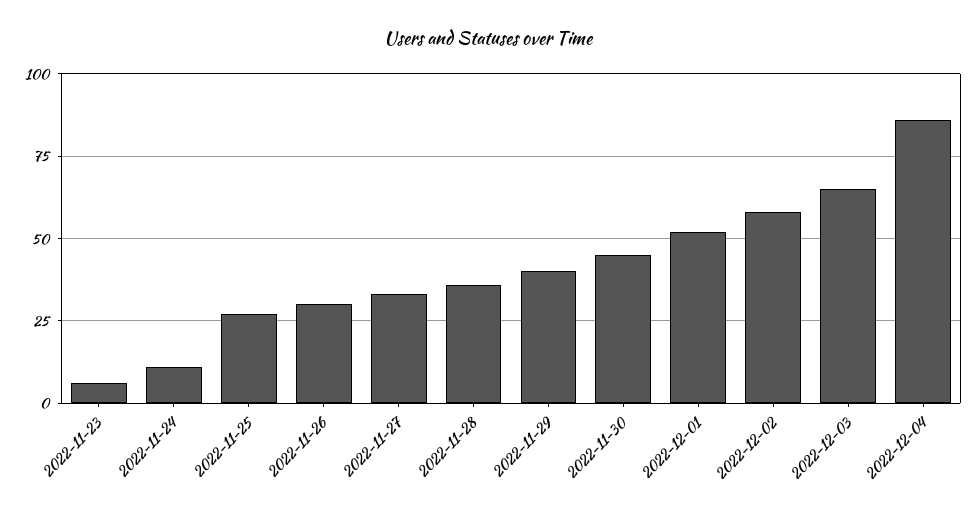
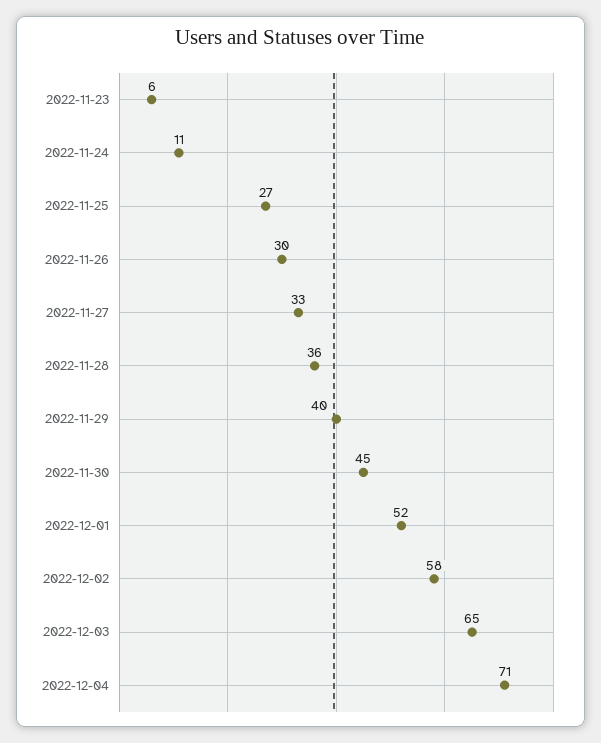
  {
    "2022-11-23": 6,
    "2022-11-24": 11,
    "2022-11-25": 27,
    "2022-11-26": 30,
    "2022-11-27": 33,
    "2022-11-28": 36,
    "2022-11-29": 40,
    "2022-11-30": 45,
    "2022-12-01": 52,
    "2022-12-02": 58,
    "2022-12-03": 65,
-   "2022-12-04": 85
+   "2022-12-04": 71
  }

